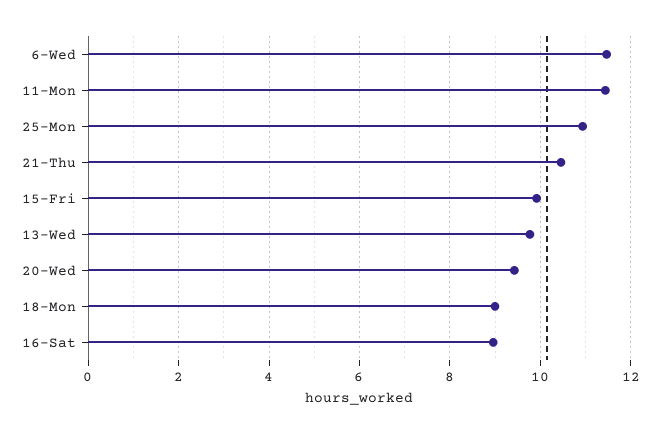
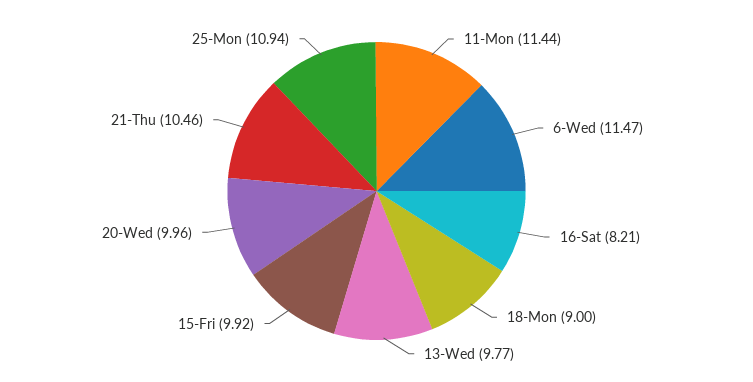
  {
    "6-Wed": 11.47,
    "11-Mon": 11.44,
    "25-Mon": 10.94,
    "21-Thu": 10.46,
    "15-Fri": 9.92,
    "13-Wed": 9.77,
-   "20-Wed": 9.4,
+   "20-Wed": 9.96,
    "18-Mon": 9,
-   "16-Sat": 9
+   "16-Sat": 8.21
  }

